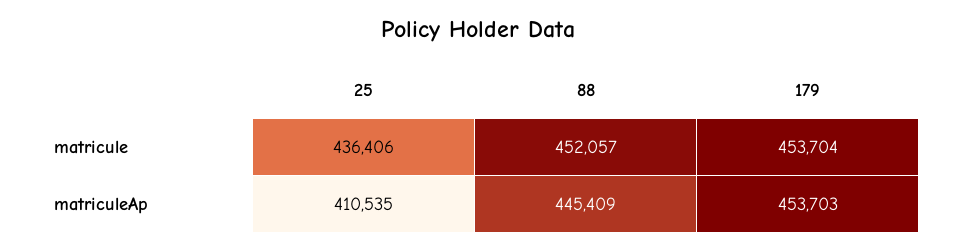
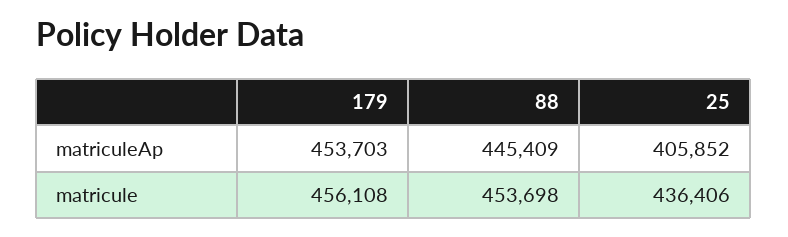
  {
    "25": {
      "matricule": 436406,
-     "matriculeAp": 410535
+     "matriculeAp": 405852
    },
    "88": {
-     "matricule": 452057,
+     "matricule": 453698,
      "matriculeAp": 445409
    },
    "179": {
-     "matricule": 453704,
+     "matricule": 456108,
      "matriculeAp": 453703
    }
  }

